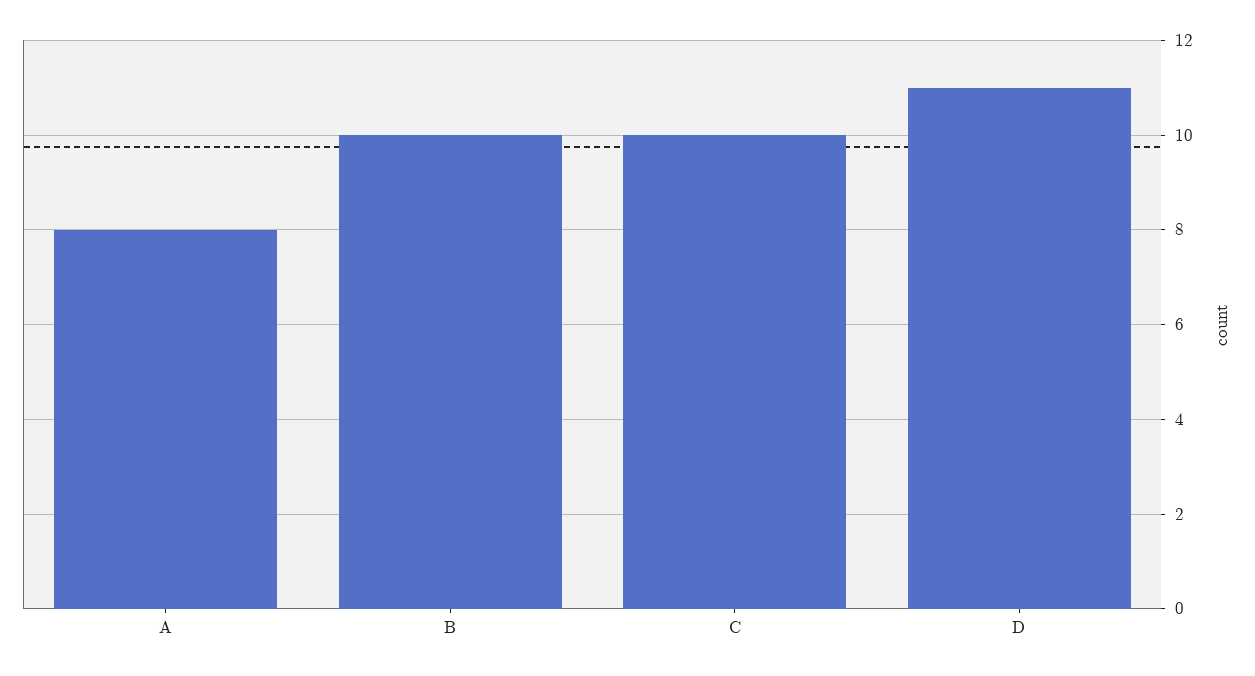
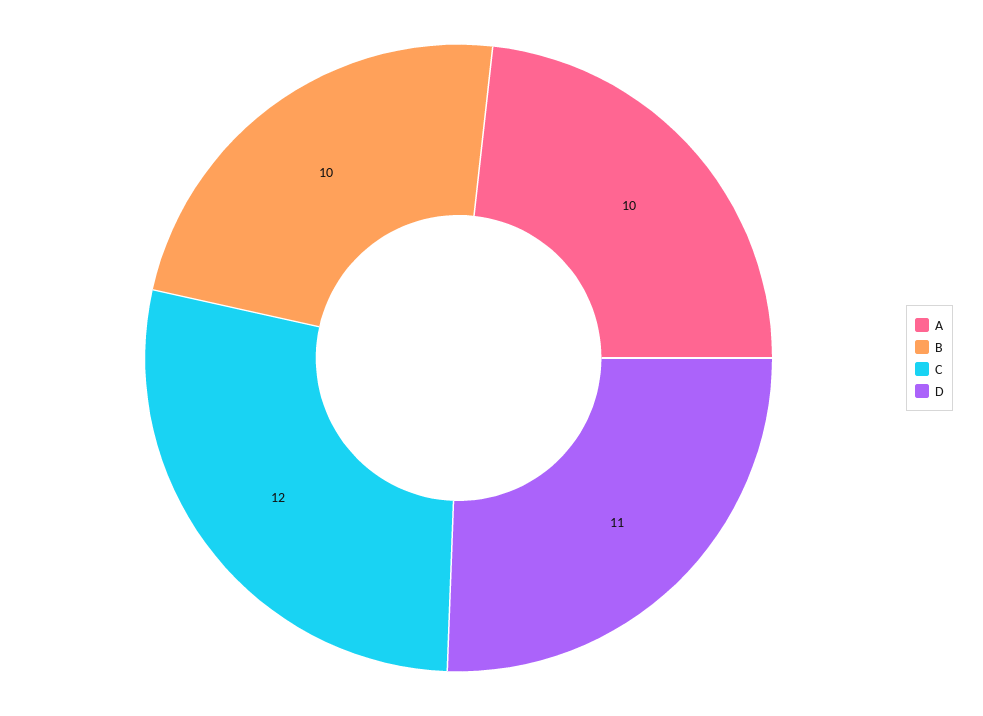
  {
-   "A": 8,
+   "A": 10,
    "B": 10,
-   "C": 10,
+   "C": 12,
    "D": 11
  }

